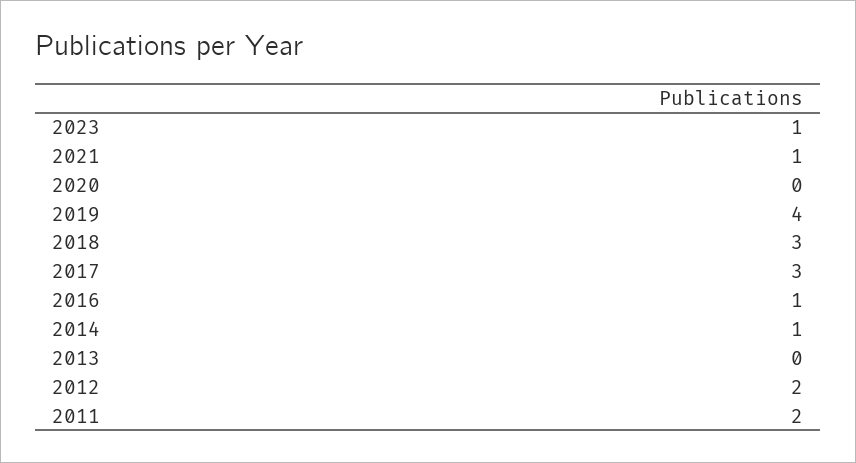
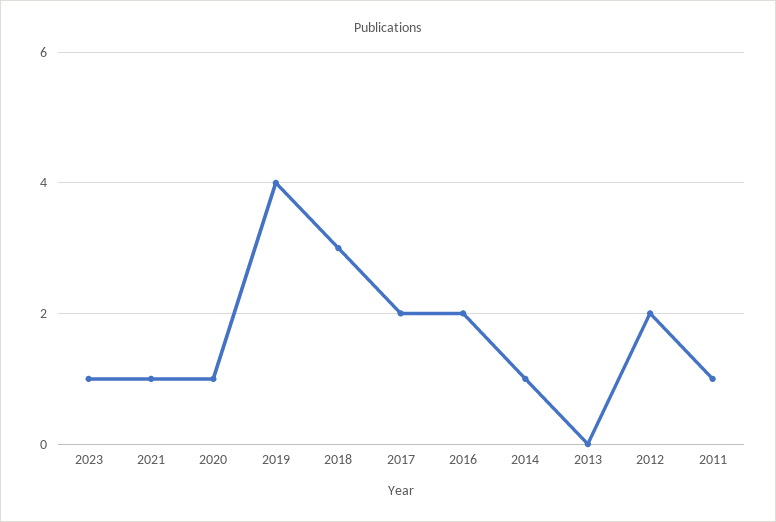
  {
    "2023": 1,
    "2021": 1,
-   "2020": 0,
+   "2020": 1,
    "2019": 4,
    "2018": 3,
-   "2017": 3,
+   "2017": 2,
-   "2016": 1,
+   "2016": 2,
    "2014": 1,
    "2013": 0,
    "2012": 2,
-   "2011": 2
+   "2011": 1
  }

